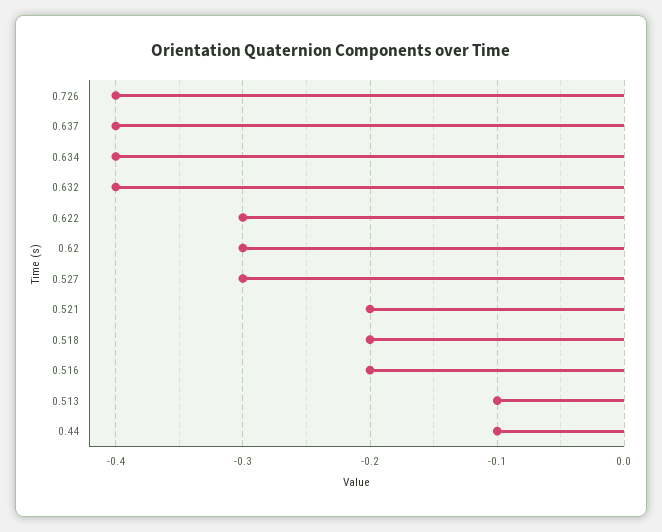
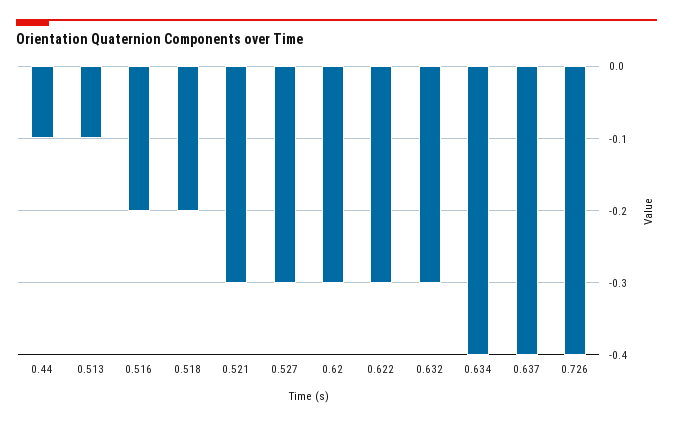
  {
    "0.726": -0.4,
    "0.637": -0.4,
    "0.634": -0.4,
-   "0.632": -0.4,
+   "0.632": -0.3,
    "0.622": -0.3,
    "0.62": -0.3,
    "0.527": -0.3,
-   "0.521": -0.2,
+   "0.521": -0.3,
    "0.518": -0.2,
    "0.516": -0.2,
    "0.513": -0.1,
    "0.44": -0.1
  }

